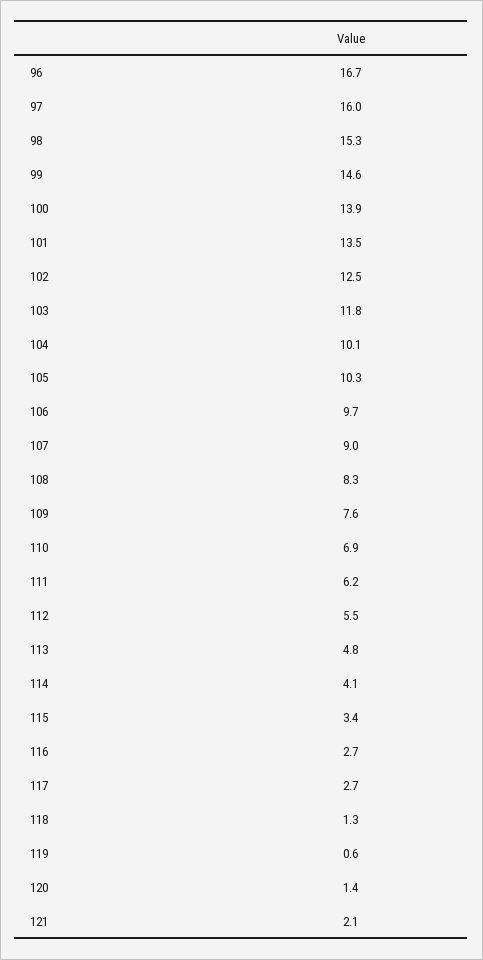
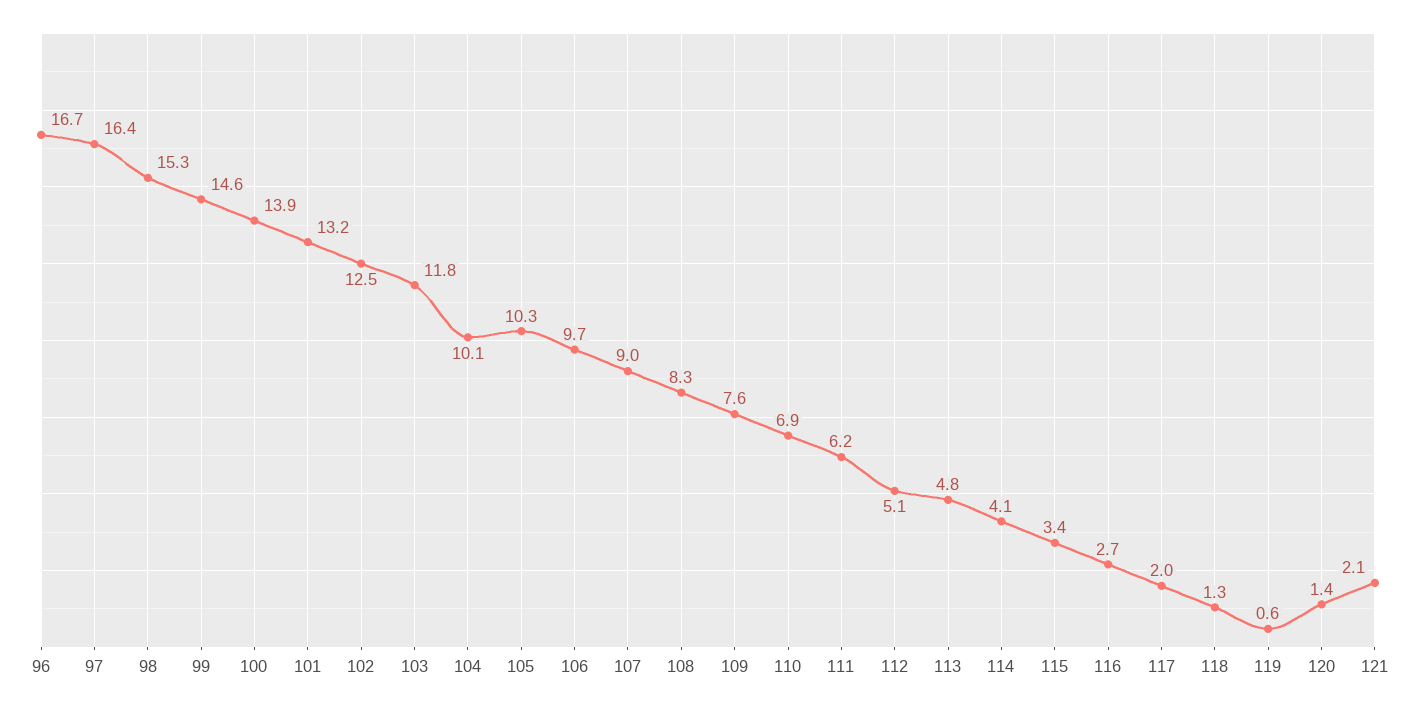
  {
    "96": 16.7,
-   "97": 16,
+   "97": 16.4,
    "98": 15.3,
    "99": 14.6,
    "100": 13.9,
-   "101": 13.5,
+   "101": 13.2,
    "102": 12.5,
    "103": 11.8,
    "104": 10.1,
    "105": 10.3,
    "106": 9.7,
    "107": 9,
    "108": 8.3,
    "109": 7.6,
    "110": 6.9,
    "111": 6.2,
-   "112": 5.5,
+   "112": 5.1,
    "113": 4.8,
    "114": 4.1,
    "115": 3.4,
    "116": 2.7,
-   "117": 2.7,
+   "117": 2,
    "118": 1.3,
    "119": 0.6,
    "120": 1.4,
    "121": 2.1
  }

